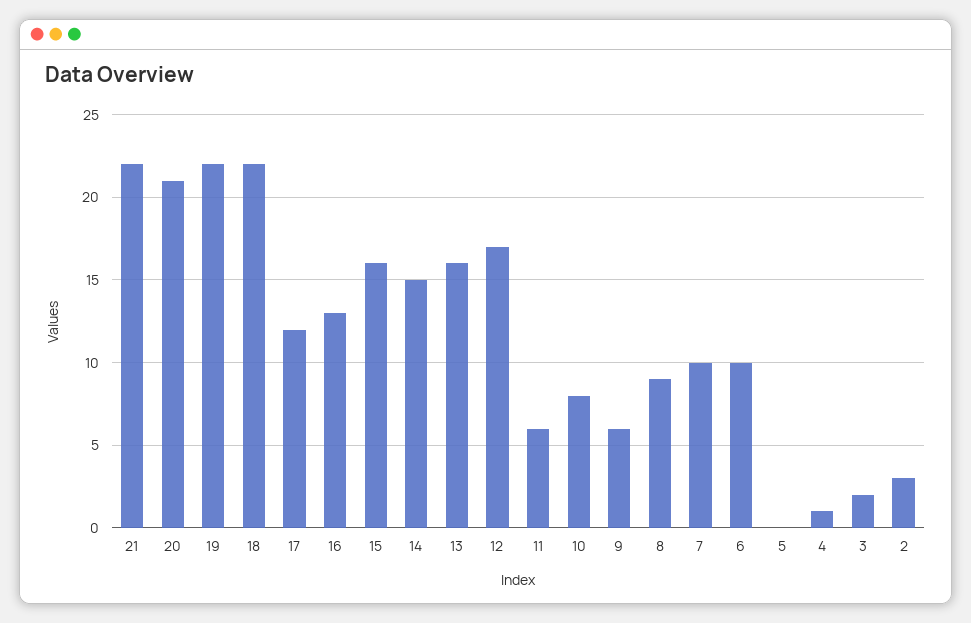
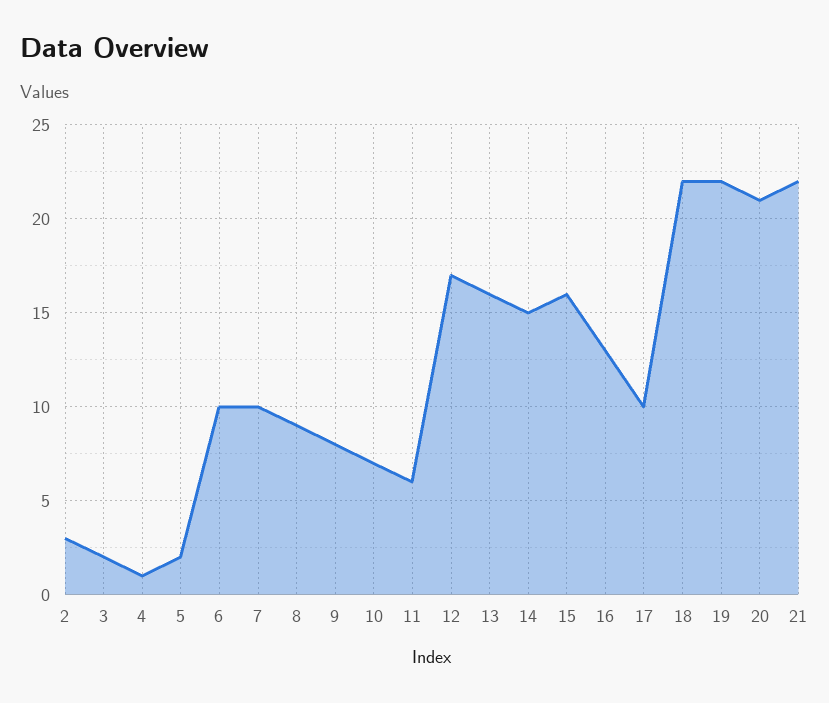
  {
    "21": 22,
    "20": 21,
    "19": 22,
    "18": 22,
-   "17": 12,
+   "17": 10,
    "16": 13,
    "15": 16,
    "14": 15,
    "13": 16,
    "12": 17,
    "11": 6,
-   "10": 8,
+   "10": 7,
-   "9": 6,
+   "9": 8,
    "8": 9,
    "7": 10,
    "6": 10,
-   "5": 0,
+   "5": 2,
    "4": 1,
    "3": 2,
    "2": 3
  }

